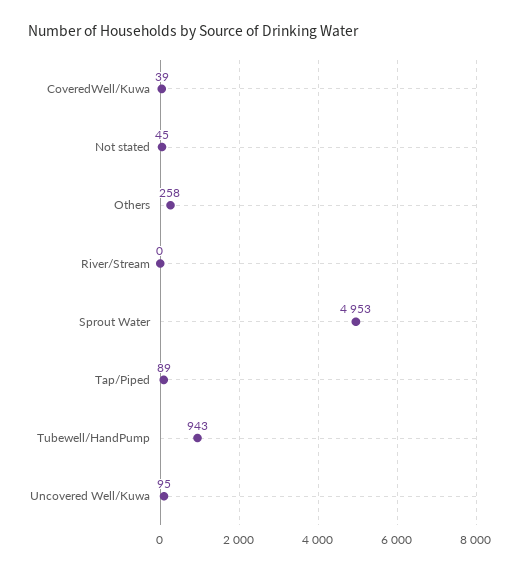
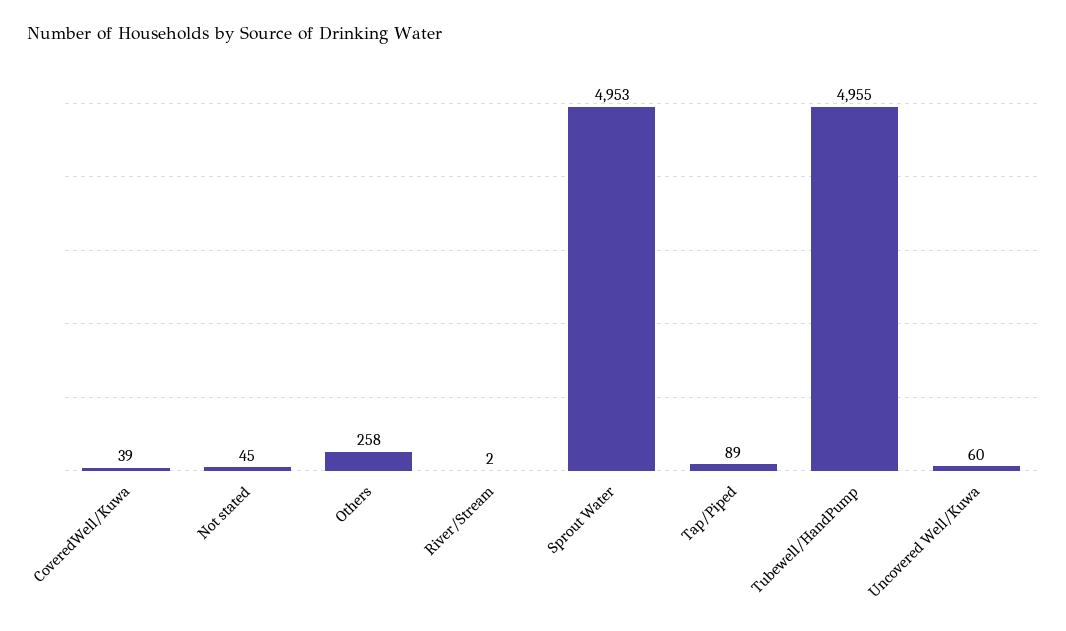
  {
    "CoveredWell/Kuwa": 39,
    "Not stated": 45,
    "Others": 258,
-   "River/Stream": 0,
+   "River/Stream": 2,
    "Sprout Water": 4953,
    "Tap/Piped": 89,
-   "Tubewell/HandPump": 943,
+   "Tubewell/HandPump": 4955,
-   "Uncovered Well/Kuwa": 95
+   "Uncovered Well/Kuwa": 60
  }

